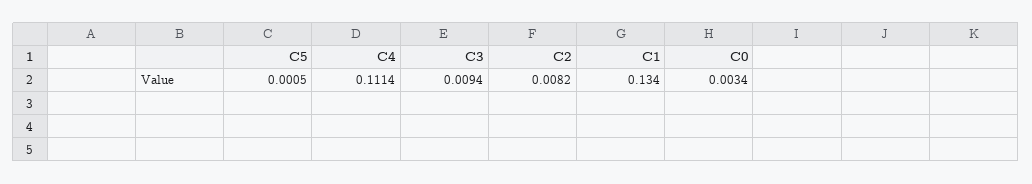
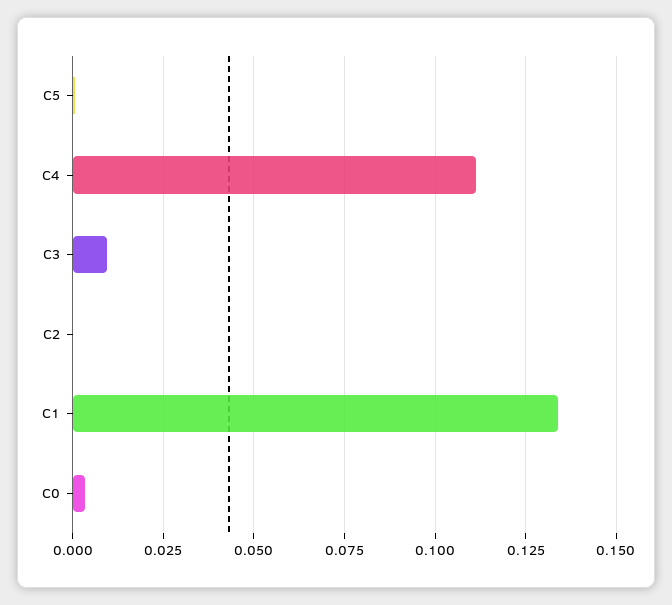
  {
    "C5": 0.0005,
    "C4": 0.1114,
    "C3": 0.0094,
-   "C2": 0.0082,
+   "C2": 0,
    "C1": 0.134,
    "C0": 0.0034
  }

